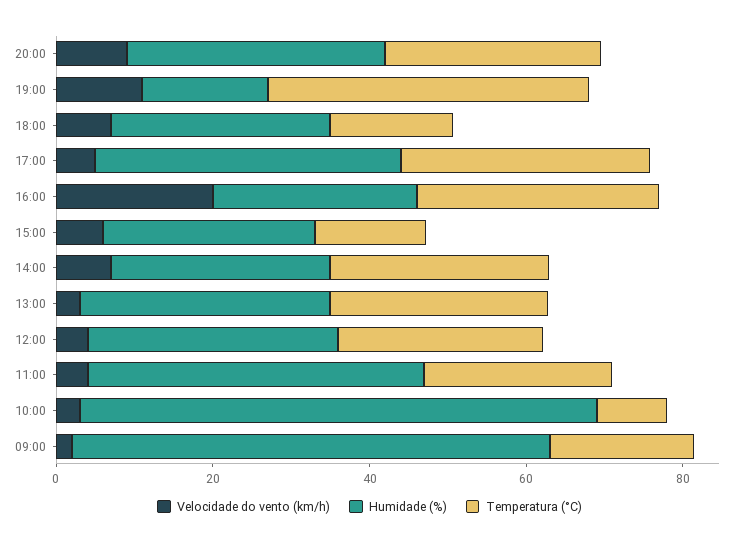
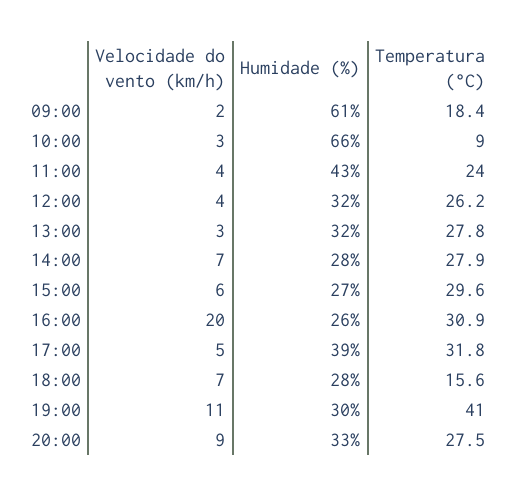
  {
    "Velocidade do vento (km/h)": {
      "20:00": 9,
      "19:00": 11,
      "18:00": 7,
      "17:00": 5,
      "16:00": 20,
      "15:00": 6,
      "14:00": 7,
      "13:00": 3,
      "12:00": 4,
      "11:00": 4,
      "10:00": 3,
      "09:00": 2
    },
    "Humidade (%)": {
      "20:00": 33,
-     "19:00": 15,
+     "19:00": 30,
      "18:00": 28,
      "17:00": 39,
      "16:00": 26,
      "15:00": 27,
      "14:00": 28,
      "13:00": 32,
      "12:00": 32,
      "11:00": 43,
      "10:00": 66,
      "09:00": 61
    },
    "Temperatura (°C)": {
      "20:00": 27.5,
      "19:00": 41,
      "18:00": 15.6,
      "17:00": 31.8,
      "16:00": 30.9,
-     "15:00": 15,
+     "15:00": 29.6,
      "14:00": 27.9,
      "13:00": 27.8,
      "12:00": 26.2,
      "11:00": 24,
      "10:00": 9,
      "09:00": 18.4
    }
  }

